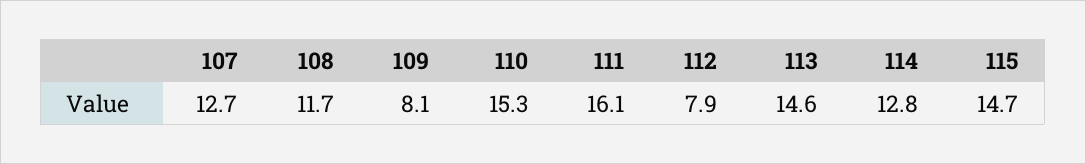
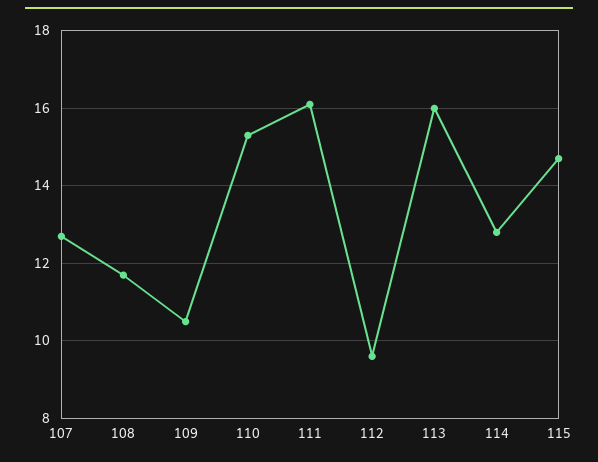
  {
    "107": 12.7,
    "108": 11.7,
-   "109": 8.1,
+   "109": 10.5,
    "110": 15.3,
    "111": 16.1,
-   "112": 7.9,
+   "112": 9.5,
-   "113": 14.6,
+   "113": 16,
    "114": 12.8,
    "115": 14.7
  }

